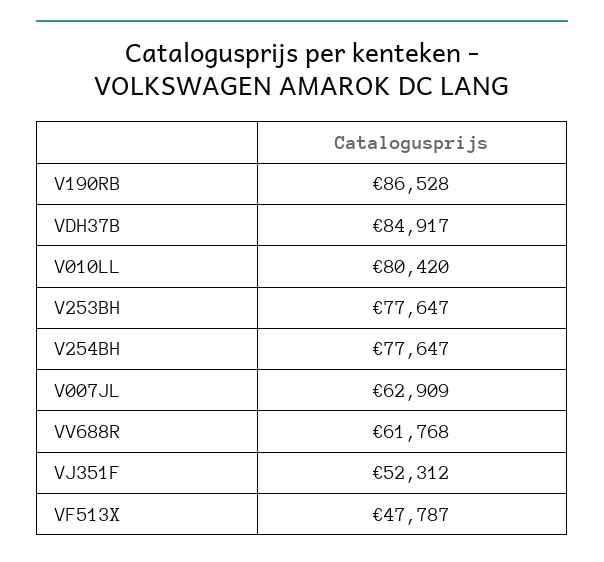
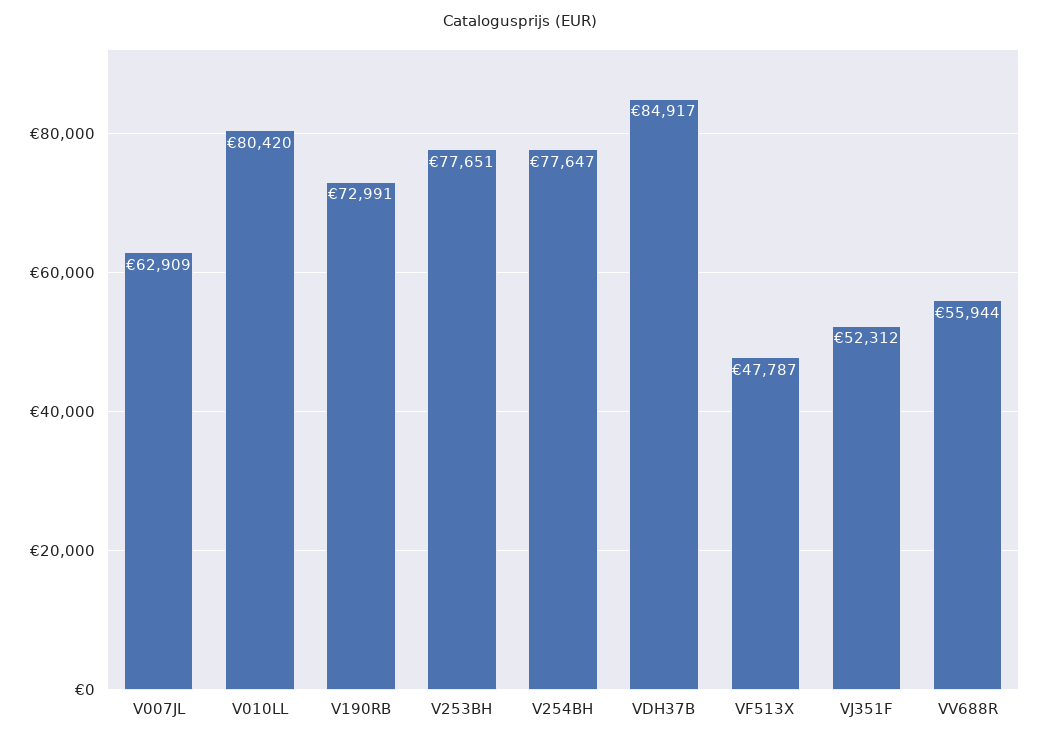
  {
-   "V190RB": 86528,
+   "V190RB": 72991,
    "VDH37B": 84917,
    "V010LL": 80420,
-   "V253BH": 77647,
+   "V253BH": 77651,
    "V254BH": 77647,
    "V007JL": 62909,
-   "VV688R": 61768,
+   "VV688R": 55944,
    "VJ351F": 52312,
    "VF513X": 47787
  }

